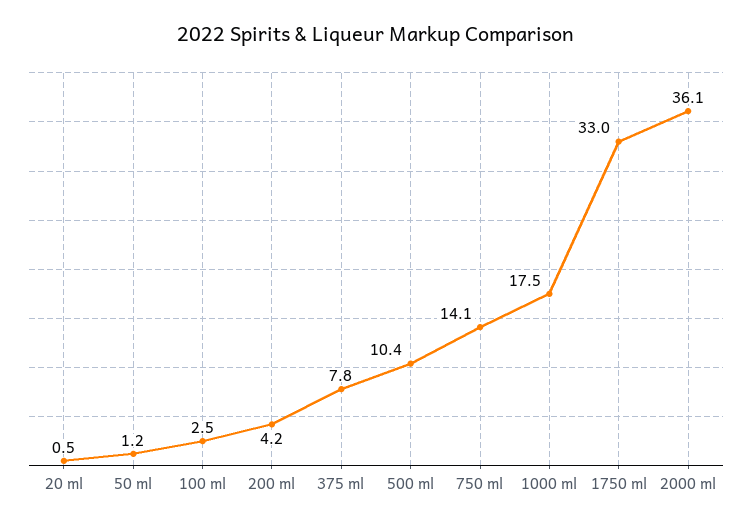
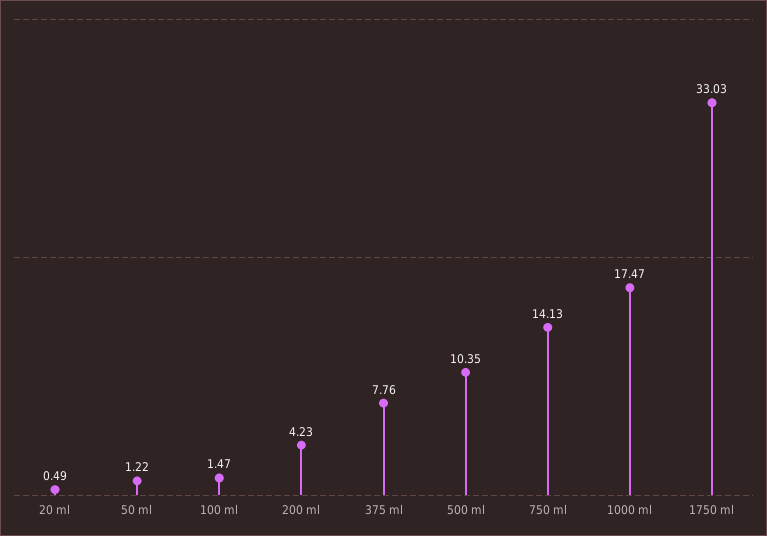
  {
    "20 ml": 0.49,
    "50 ml": 1.22,
-   "100 ml": 2.5,
+   "100 ml": 1.47,
    "200 ml": 4.23,
    "375 ml": 7.76,
    "500 ml": 10.35,
    "750 ml": 14.13,
    "1000 ml": 17.47,
-   "1750 ml": 33.03,
+   "1750 ml": 33.03
-   "2000 ml": 36.1
  }

